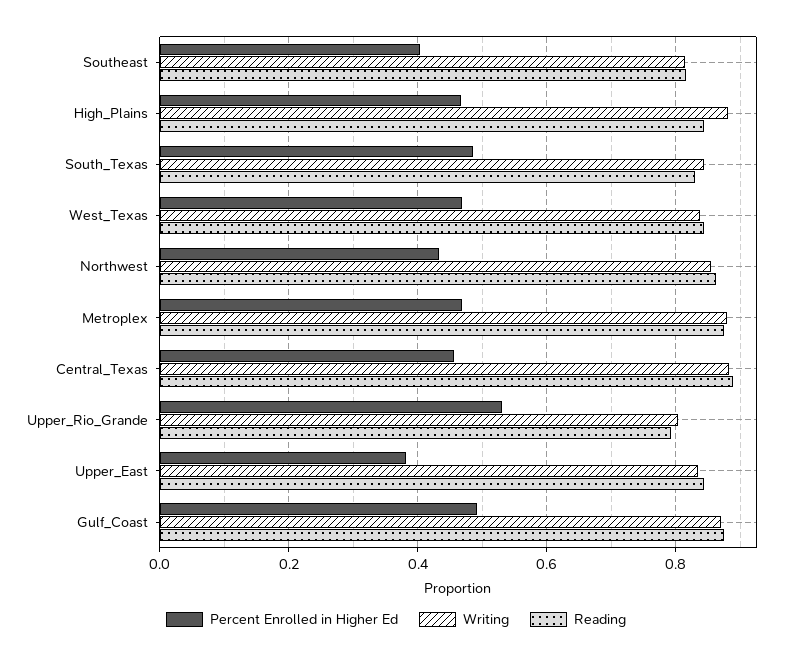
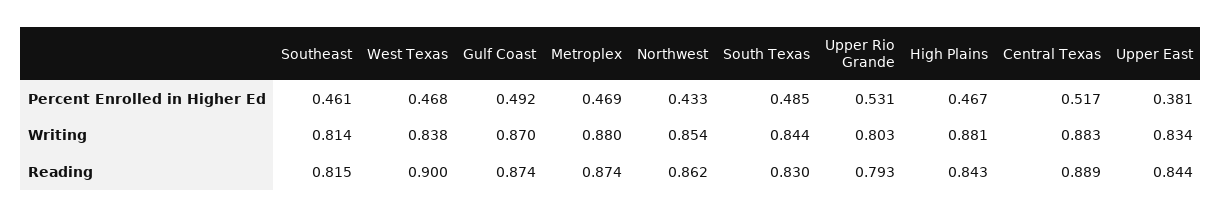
  {
    "Percent Enrolled in Higher Ed": {
-     "Southeast": 0.4,
+     "Southeast": 0.461,
      "High_Plains": 0.467,
      "South_Texas": 0.485,
      "West_Texas": 0.468,
      "Northwest": 0.433,
      "Metroplex": 0.469,
-     "Central_Texas": 0.46,
+     "Central_Texas": 0.517,
      "Upper_Rio_Grande": 0.531,
      "Upper_East": 0.381,
      "Gulf_Coast": 0.492
    },
    "Writing": {
      "Southeast": 0.814,
      "High_Plains": 0.881,
      "South_Texas": 0.844,
      "West_Texas": 0.838,
      "Northwest": 0.854,
      "Metroplex": 0.88,
      "Central_Texas": 0.883,
      "Upper_Rio_Grande": 0.803,
      "Upper_East": 0.834,
      "Gulf_Coast": 0.87
    },
    "Reading": {
      "Southeast": 0.815,
      "High_Plains": 0.843,
      "South_Texas": 0.83,
-     "West_Texas": 0.84,
+     "West_Texas": 0.9,
      "Northwest": 0.862,
      "Metroplex": 0.874,
      "Central_Texas": 0.889,
      "Upper_Rio_Grande": 0.793,
      "Upper_East": 0.844,
      "Gulf_Coast": 0.874
    }
  }

